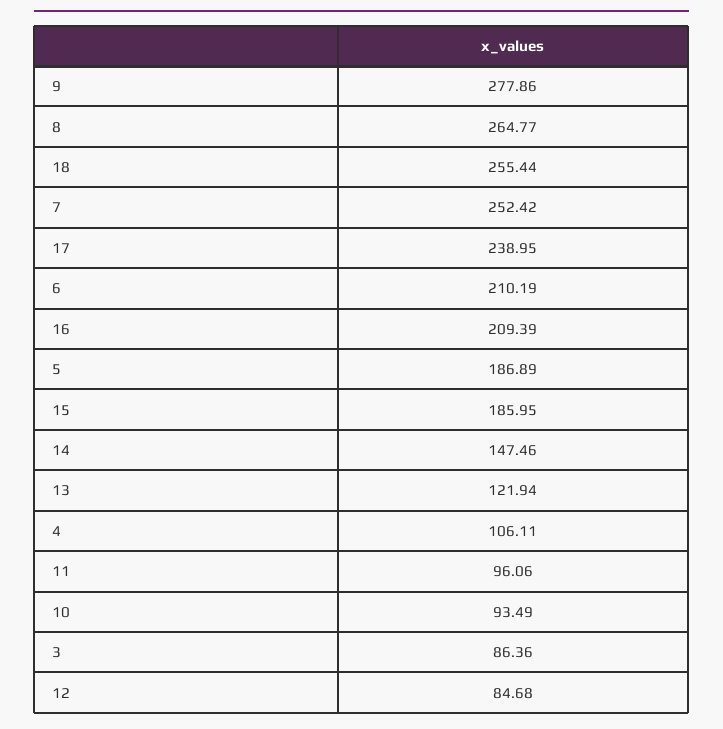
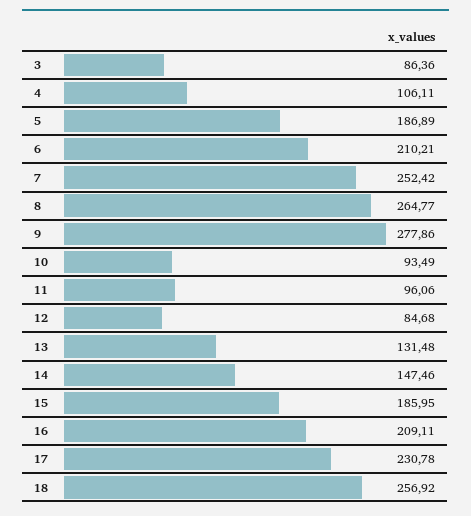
  {
    "9": 277.86,
    "8": 264.77,
-   "18": 255.44,
+   "18": 256.92,
    "7": 252.42,
-   "17": 238.95,
+   "17": 230.78,
-   "6": 210.19,
+   "6": 210.21,
-   "16": 209.39,
+   "16": 209.11,
    "5": 186.89,
    "15": 185.95,
    "14": 147.46,
-   "13": 121.94,
+   "13": 131.48,
    "4": 106.11,
    "11": 96.06,
    "10": 93.49,
    "3": 86.36,
    "12": 84.68
  }

